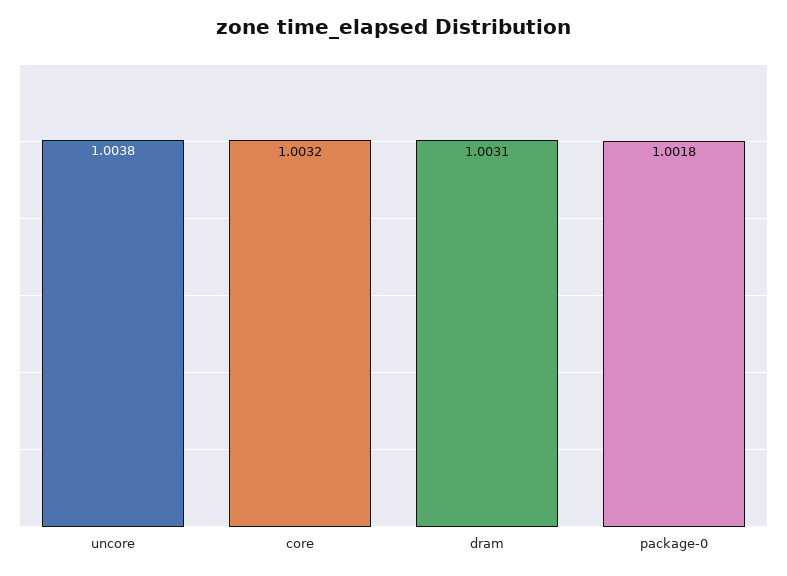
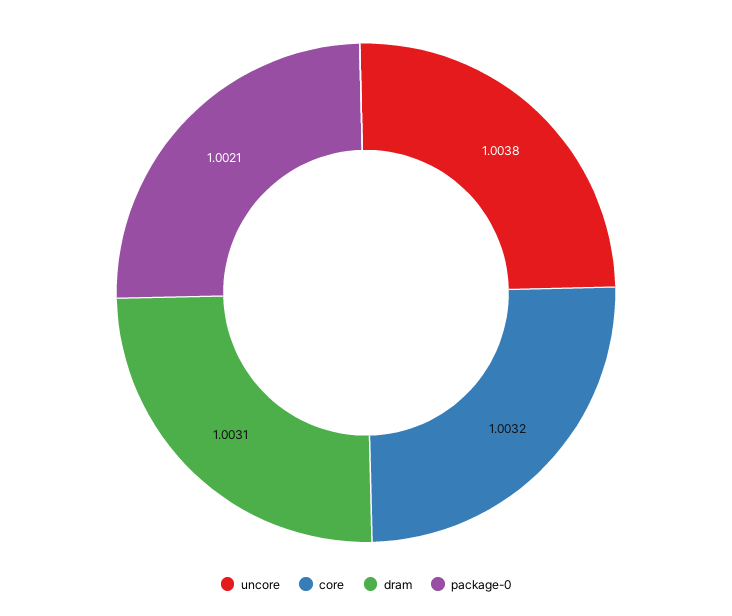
  {
    "uncore": 1.0038,
    "core": 1.0032,
    "dram": 1.0031,
-   "package-0": 1.0018
+   "package-0": 1.0021
  }

